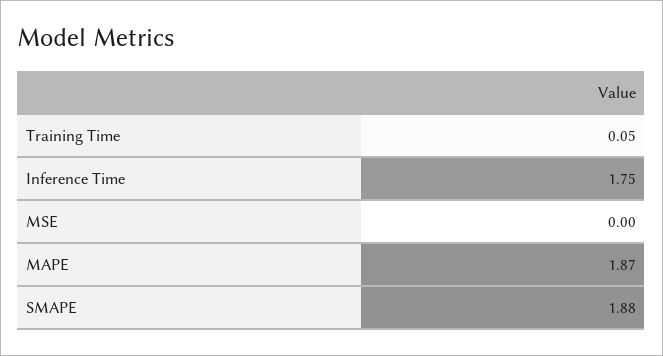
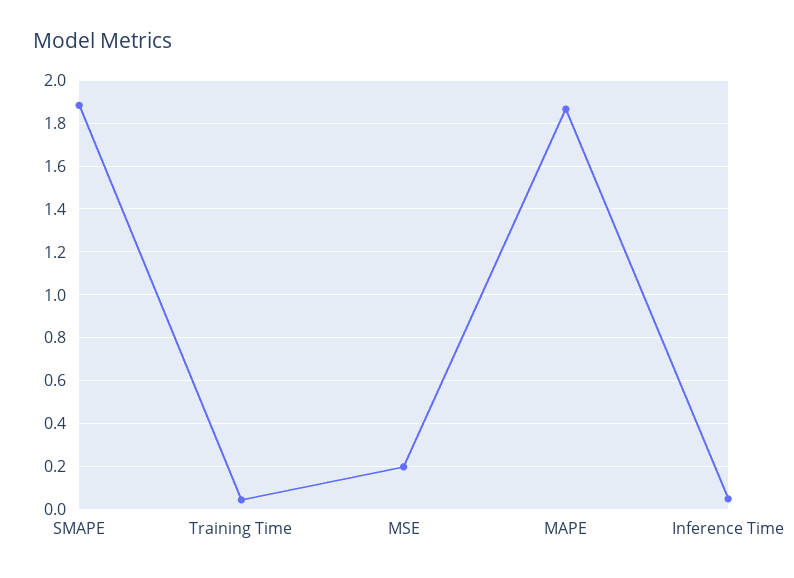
  {
    "Training Time": 0.05,
-   "Inference Time": 1.75,
+   "Inference Time": 0.05,
-   "MSE": 0,
+   "MSE": 0.2,
    "MAPE": 1.87,
    "SMAPE": 1.88
  }

